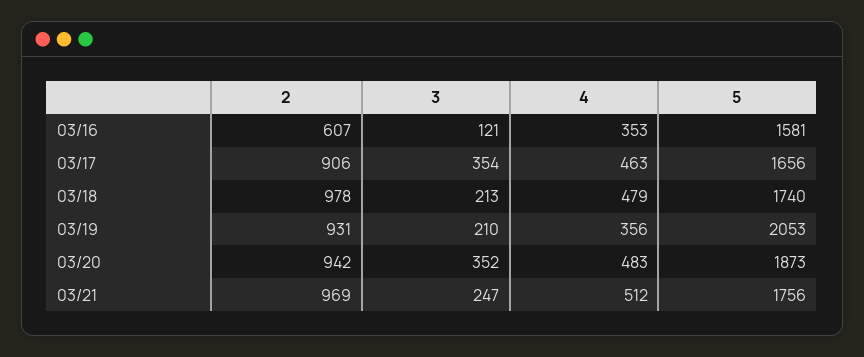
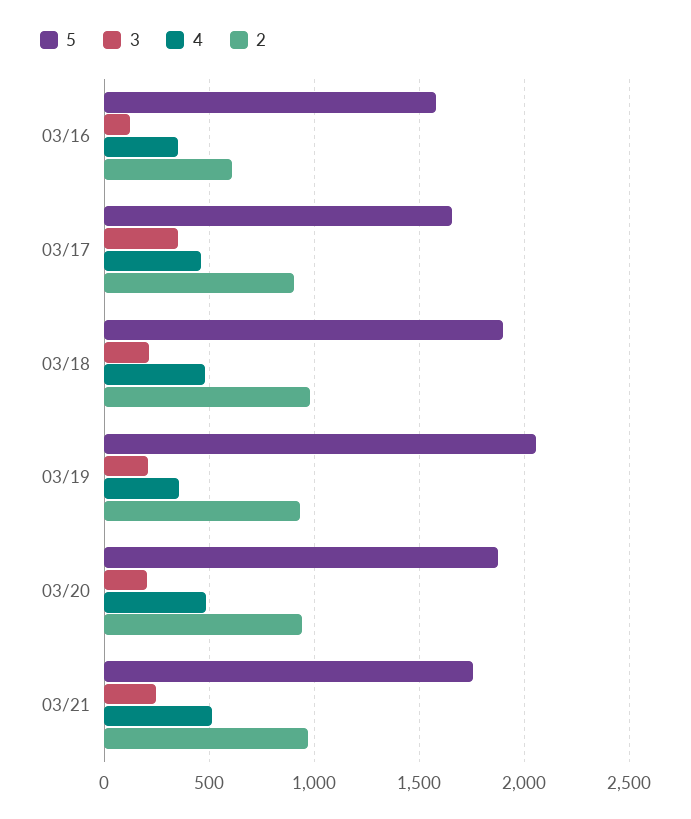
  {
    "2": {
      "03/16": 607,
      "03/17": 906,
      "03/18": 978,
      "03/19": 931,
      "03/20": 942,
      "03/21": 969
    },
    "3": {
      "03/16": 121,
      "03/17": 354,
      "03/18": 213,
      "03/19": 210,
-     "03/20": 352,
+     "03/20": 200,
      "03/21": 247
    },
    "4": {
      "03/16": 353,
      "03/17": 463,
      "03/18": 479,
      "03/19": 356,
      "03/20": 483,
      "03/21": 512
    },
    "5": {
      "03/16": 1581,
      "03/17": 1656,
-     "03/18": 1740,
+     "03/18": 1900,
      "03/19": 2053,
      "03/20": 1873,
      "03/21": 1756
    }
  }

